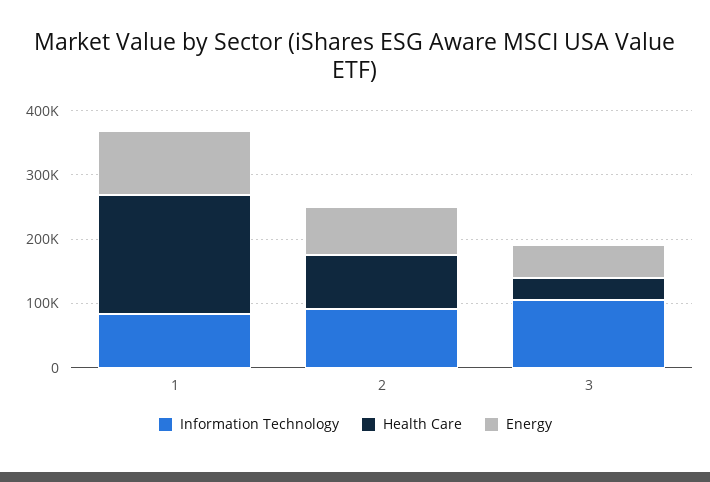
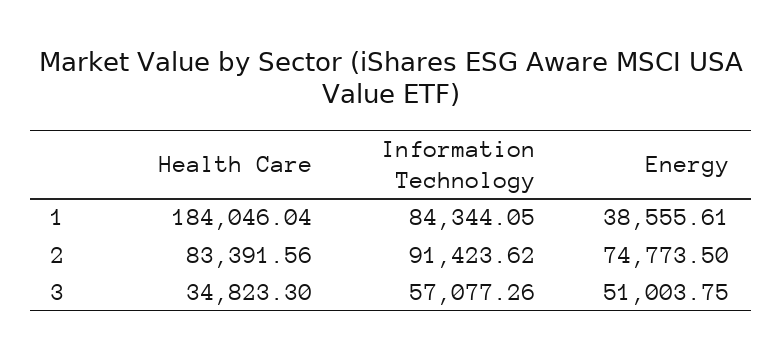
  {
    "Information Technology": {
      "1": 84344.05,
      "2": 91423.62,
-     "3": 100000
+     "3": 57077.26
    },
    "Health Care": {
      "1": 184046.04,
      "2": 83391.56,
      "3": 34823.3
    },
    "Energy": {
-     "1": 100000,
+     "1": 38555.61,
      "2": 74773.5,
      "3": 51003.75
    }
  }

